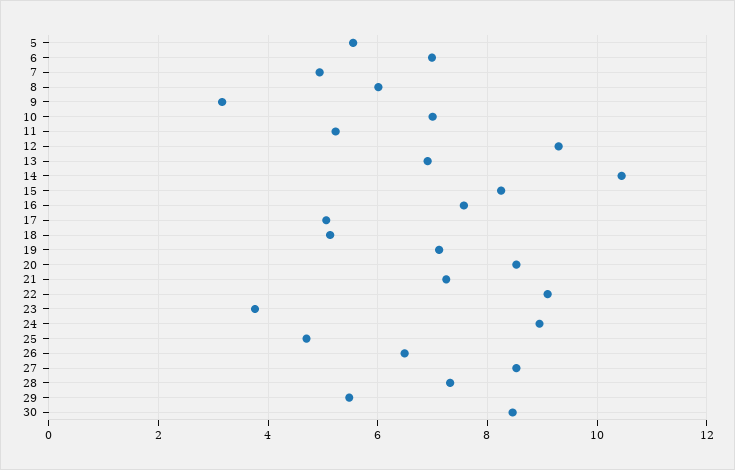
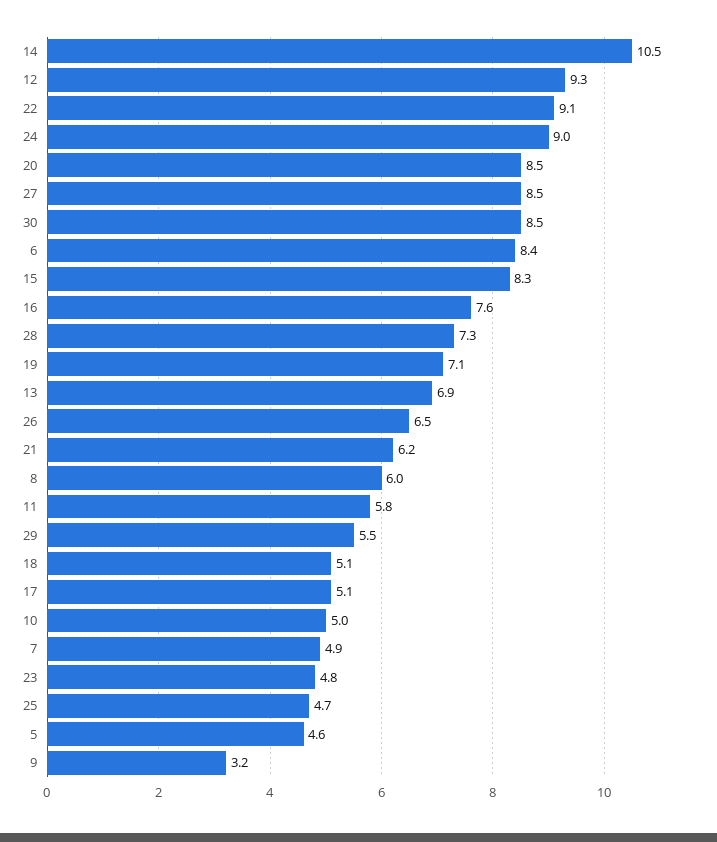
  {
-   "5": 5.6,
+   "5": 4.6,
-   "6": 7,
+   "6": 8.4,
    "7": 4.9,
    "8": 6,
    "9": 3.2,
-   "10": 7,
+   "10": 5,
-   "11": 5.2,
+   "11": 5.8,
    "12": 9.3,
    "13": 6.9,
    "14": 10.5,
    "15": 8.3,
    "16": 7.6,
    "17": 5.1,
    "18": 5.1,
    "19": 7.1,
    "20": 8.5,
-   "21": 7.2,
+   "21": 6.2,
    "22": 9.1,
-   "23": 3.8,
+   "23": 4.8,
    "24": 9,
    "25": 4.7,
    "26": 6.5,
    "27": 8.5,
    "28": 7.3,
    "29": 5.5,
    "30": 8.5
  }

